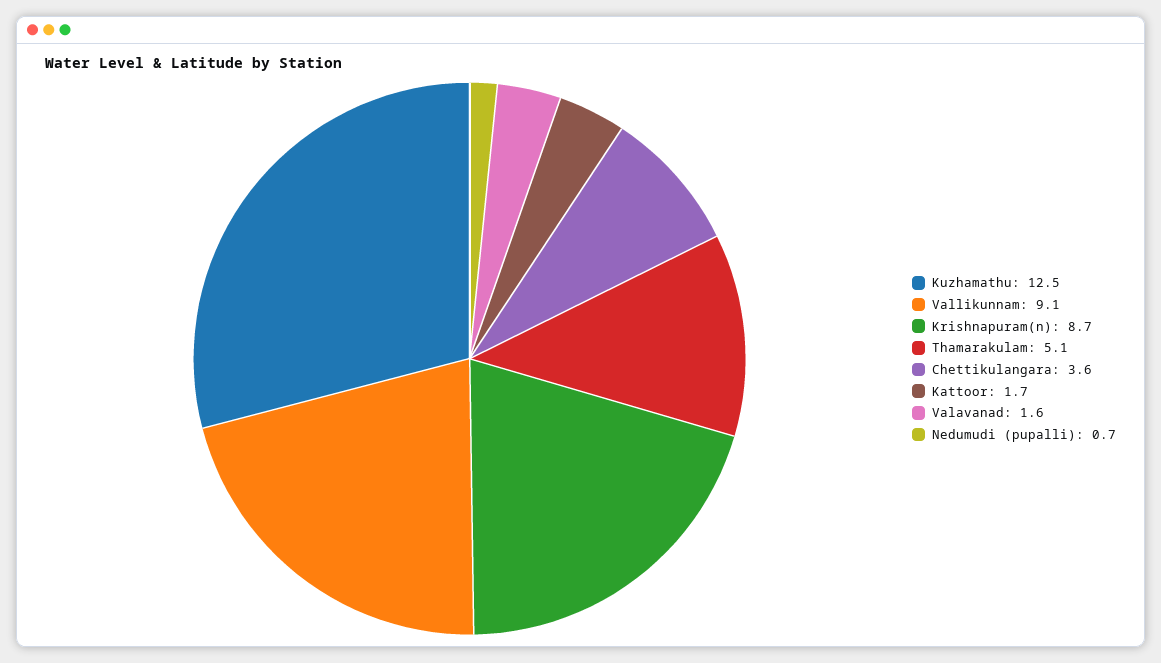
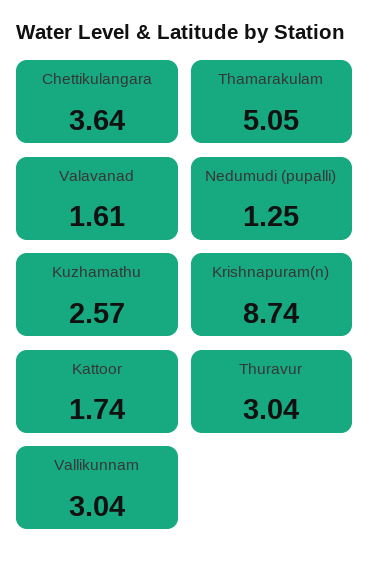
  {
-   "Kuzhamathu": 12.5,
+   "Kuzhamathu": 2.57,
-   "Vallikunnam": 9.1,
+   "Vallikunnam": 3.04,
    "Krishnapuram(n)": 8.74,
    "Thamarakulam": 5.05,
    "Chettikulangara": 3.64,
    "Kattoor": 1.74,
    "Valavanad": 1.61,
-   "Nedumudi (pupalli)": 0.7
+   "Nedumudi (pupalli)": 1.25,
+   "Thuravur": 3.04
  }

